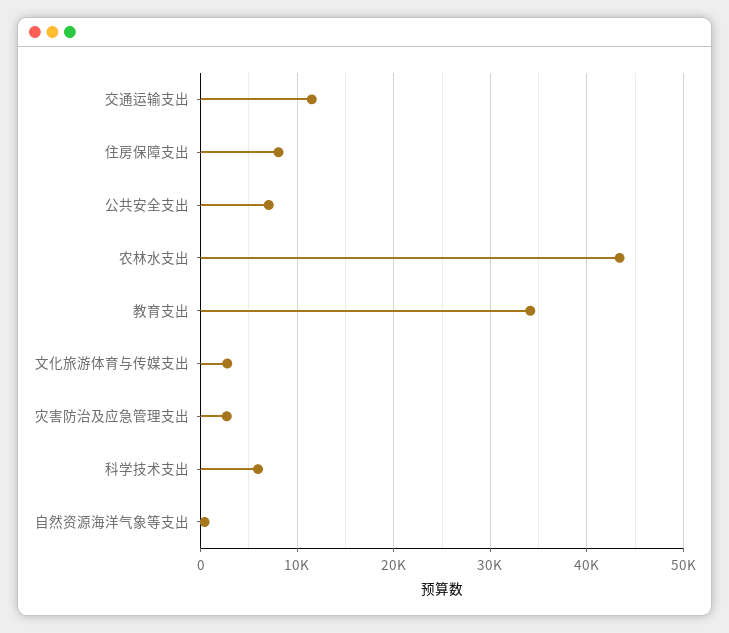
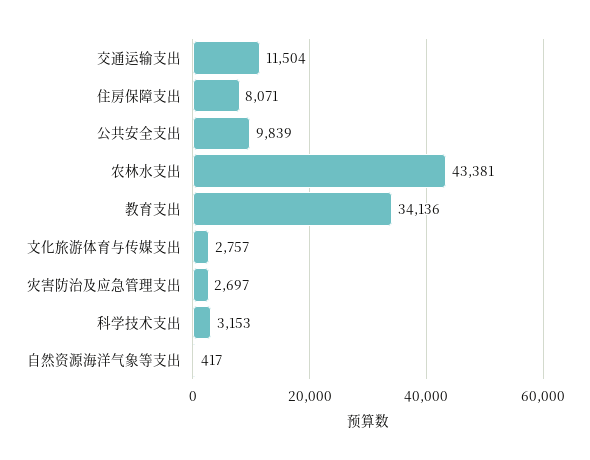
  {
    "交通运输支出": 11504,
    "住房保障支出": 8071,
-   "公共安全支出": 7000,
+   "公共安全支出": 9839,
    "农林水支出": 43381,
    "教育支出": 34136,
    "文化旅游体育与传媒支出": 2757,
    "灾害防治及应急管理支出": 2697,
-   "科学技术支出": 6000,
+   "科学技术支出": 3153,
    "自然资源海洋气象等支出": 417
  }

